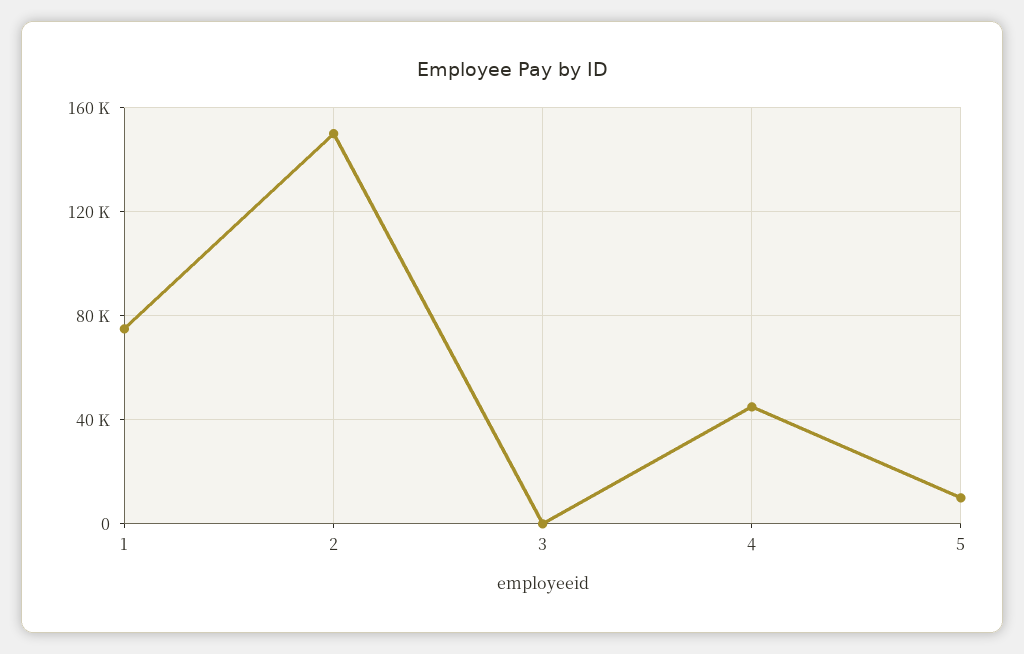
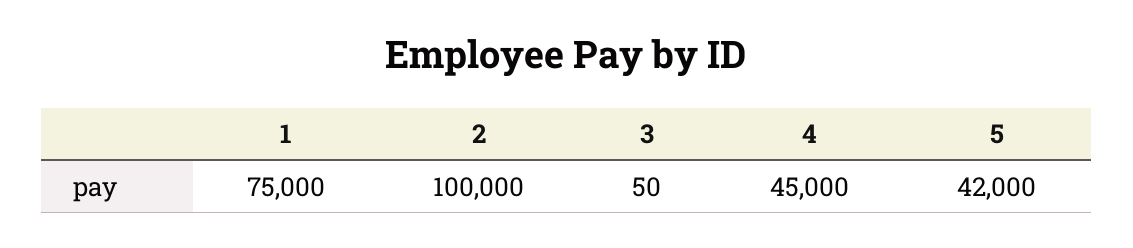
  {
    "1": 75000,
-   "2": 150000,
+   "2": 100000,
    "3": 50,
    "4": 45000,
-   "5": 10000
+   "5": 42000
  }

